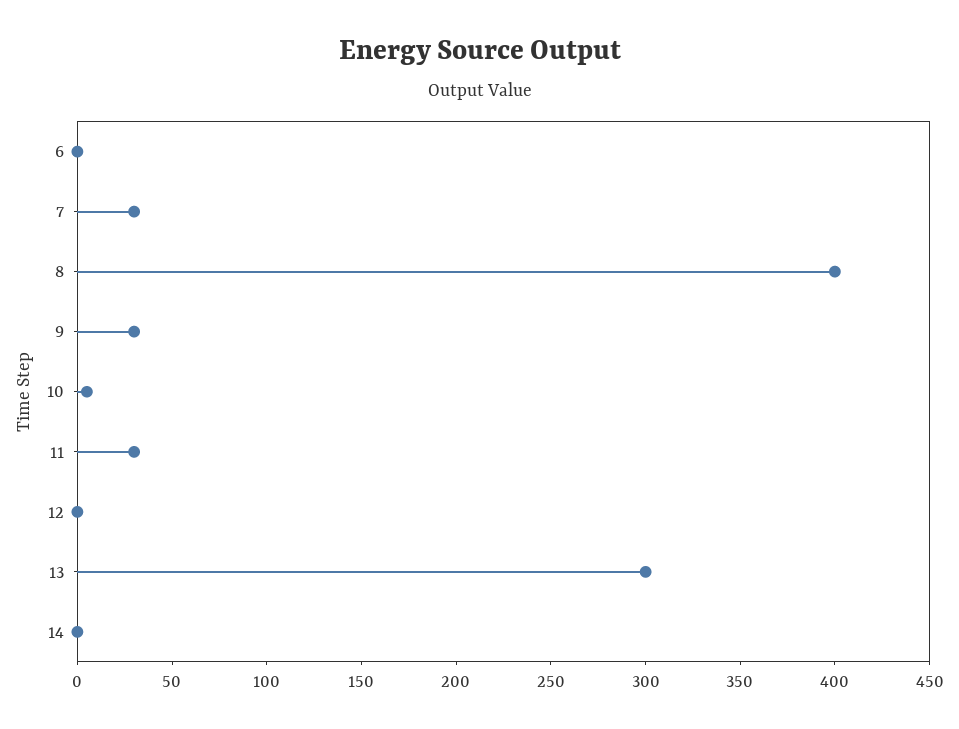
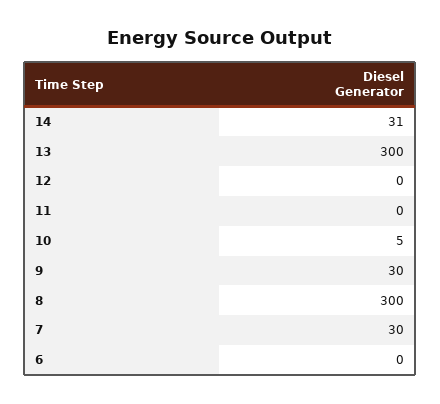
  {
    "6": 0,
    "7": 30,
-   "8": 400,
+   "8": 300,
    "9": 30,
    "10": 5,
-   "11": 30,
+   "11": 0,
    "12": 0,
    "13": 300,
-   "14": 0
+   "14": 31
  }

